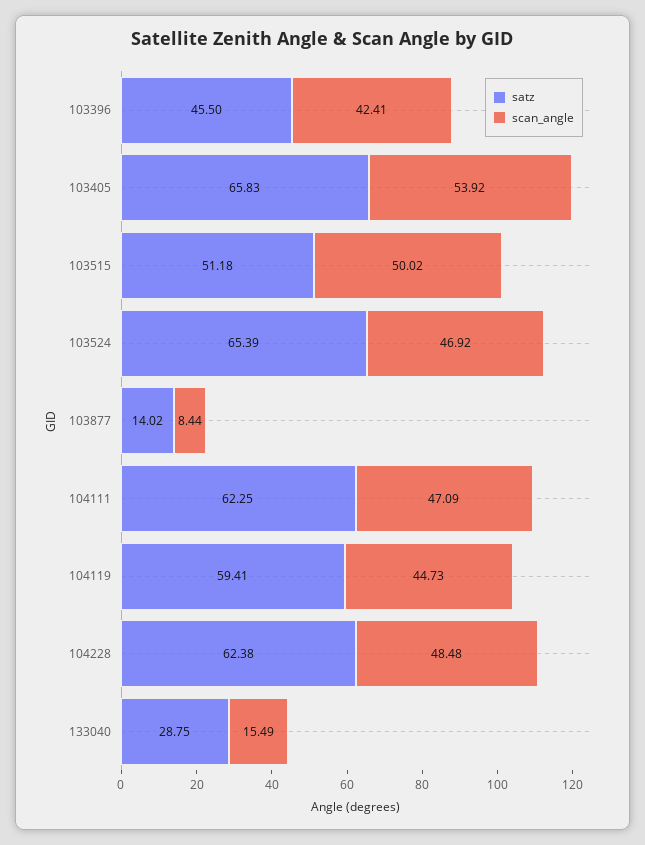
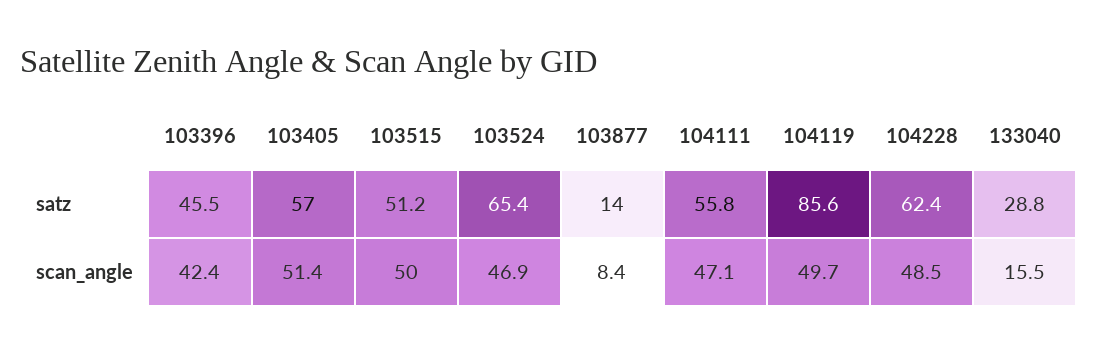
  {
    "satz": {
      "103396": 45.5,
-     "103405": 65.83,
+     "103405": 57,
      "103515": 51.18,
      "103524": 65.39,
      "103877": 14.02,
-     "104111": 62.25,
+     "104111": 55.8,
-     "104119": 59.41,
+     "104119": 85.6,
      "104228": 62.38,
      "133040": 28.75
    },
    "scan_angle": {
      "103396": 42.41,
-     "103405": 53.92,
+     "103405": 51.4,
      "103515": 50.02,
      "103524": 46.92,
      "103877": 8.44,
      "104111": 47.09,
-     "104119": 44.73,
+     "104119": 49.7,
      "104228": 48.48,
      "133040": 15.49
    }
  }

